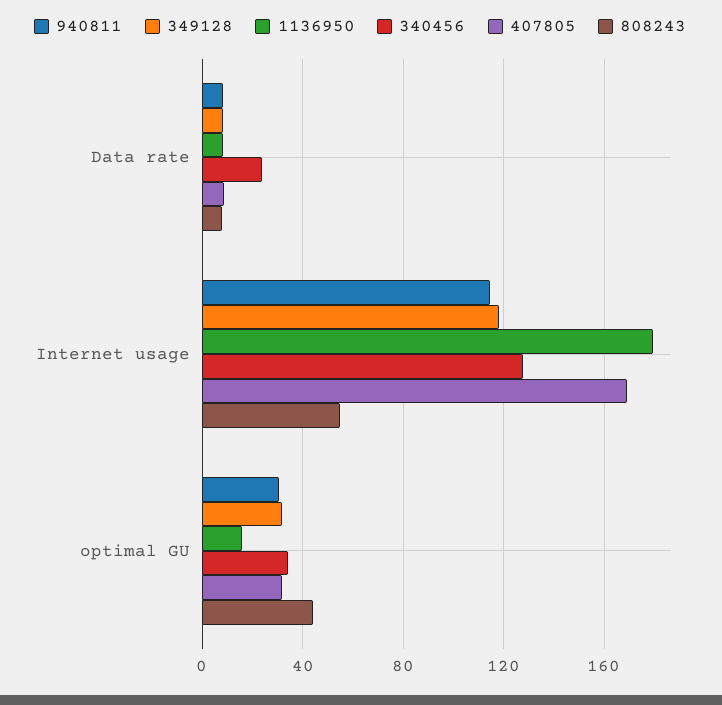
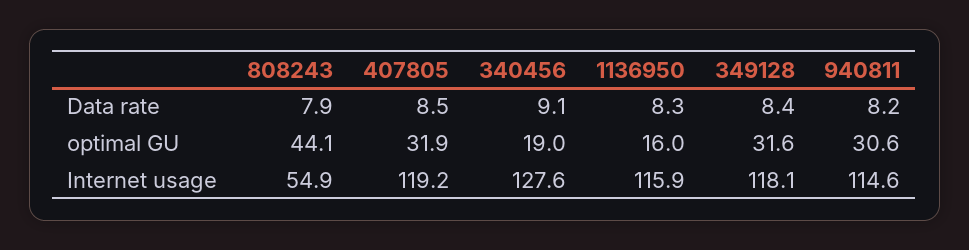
  {
    "940811": {
      "Data rate": 8.2,
      "Internet usage": 114.6,
      "optimal GU": 30.6
    },
    "349128": {
      "Data rate": 8.4,
      "Internet usage": 118.1,
      "optimal GU": 31.6
    },
    "1136950": {
      "Data rate": 8.3,
-     "Internet usage": 180,
+     "Internet usage": 115.9,
      "optimal GU": 16
    },
    "340456": {
-     "Data rate": 25,
+     "Data rate": 9.1,
      "Internet usage": 127.6,
-     "optimal GU": 35
+     "optimal GU": 19
    },
    "407805": {
      "Data rate": 8.5,
-     "Internet usage": 170,
+     "Internet usage": 119.2,
      "optimal GU": 31.9
    },
    "808243": {
      "Data rate": 7.9,
      "Internet usage": 54.9,
      "optimal GU": 44.1
    }
  }

